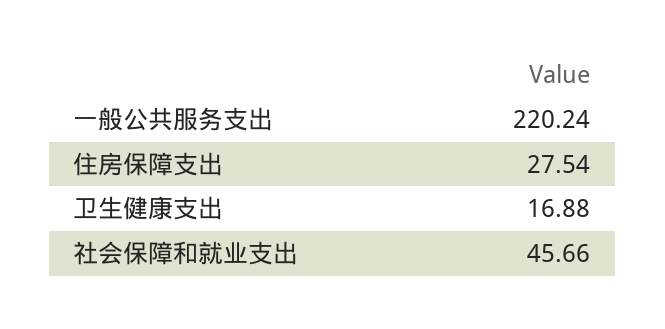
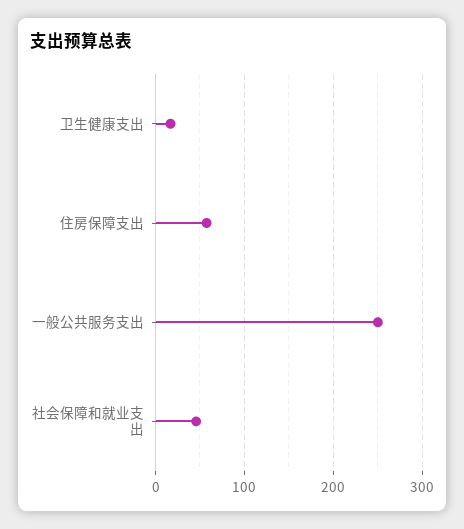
  {
-   "一般公共服务支出": 220.24,
+   "一般公共服务支出": 250,
-   "住房保障支出": 27.54,
+   "住房保障支出": 60,
    "卫生健康支出": 16.88,
    "社会保障和就业支出": 45.66
  }

